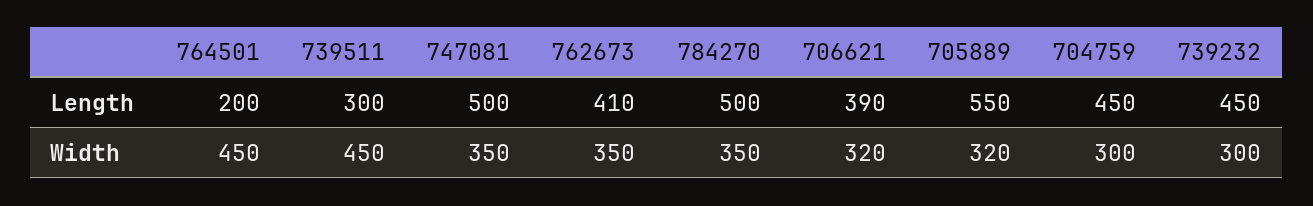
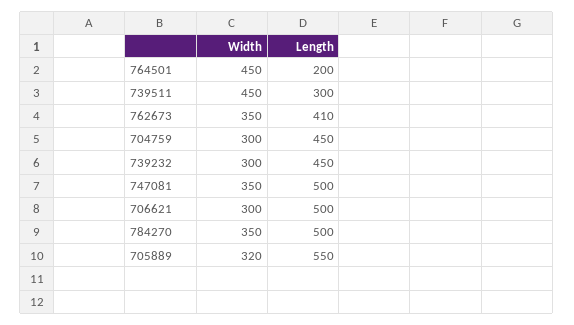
  {
    "764501": {
      "Length": 200,
      "Width": 450
    },
    "739511": {
      "Length": 300,
      "Width": 450
    },
    "747081": {
      "Length": 500,
      "Width": 350
    },
    "762673": {
      "Length": 410,
      "Width": 350
    },
    "784270": {
      "Length": 500,
      "Width": 350
    },
    "706621": {
-     "Length": 390,
+     "Length": 500,
-     "Width": 320
+     "Width": 300
    },
    "705889": {
      "Length": 550,
      "Width": 320
    },
    "704759": {
      "Length": 450,
      "Width": 300
    },
    "739232": {
      "Length": 450,
      "Width": 300
    }
  }

